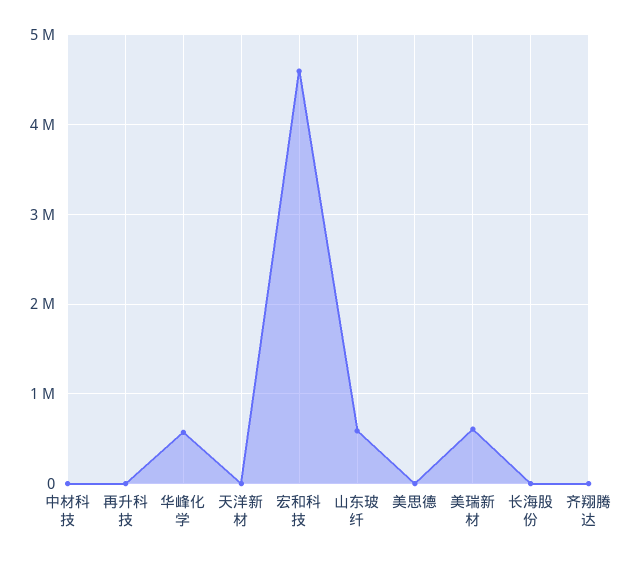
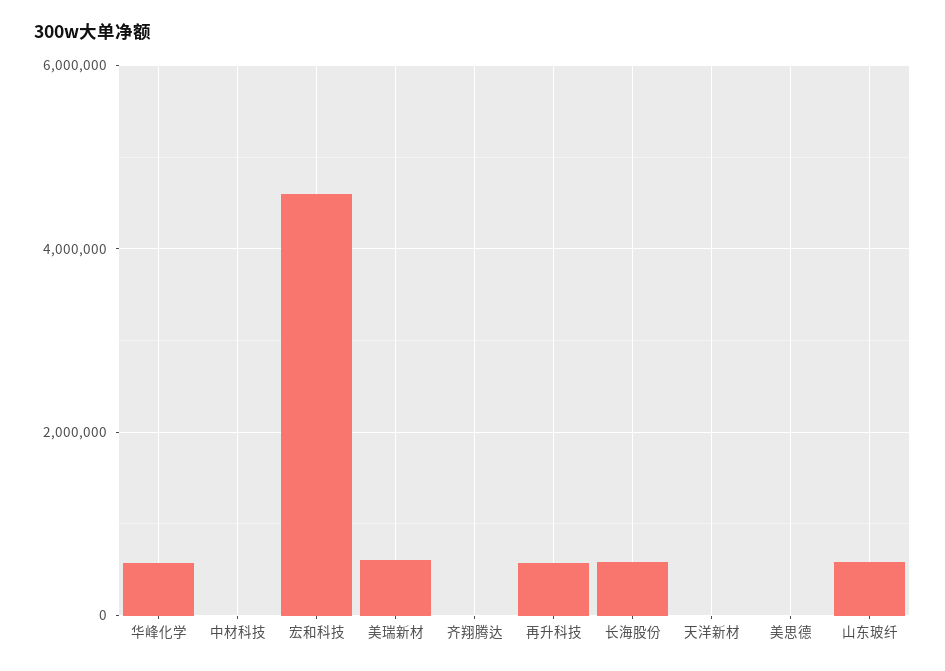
  {
    "中材科技": 0,
-   "再升科技": 0,
+   "再升科技": 600000,
    "华峰化学": 600000,
    "天洋新材": 0,
    "宏和科技": 4600000,
    "山东玻纤": 600000,
    "美思德": 0,
    "美瑞新材": 600000,
-   "长海股份": 0,
+   "长海股份": 600000,
    "齐翔腾达": 0
  }

